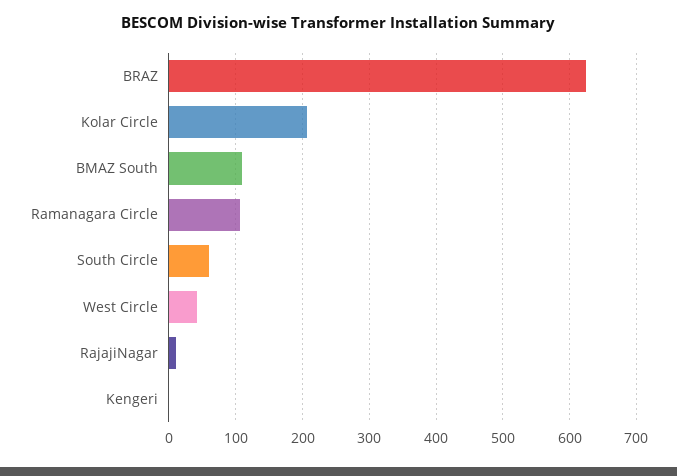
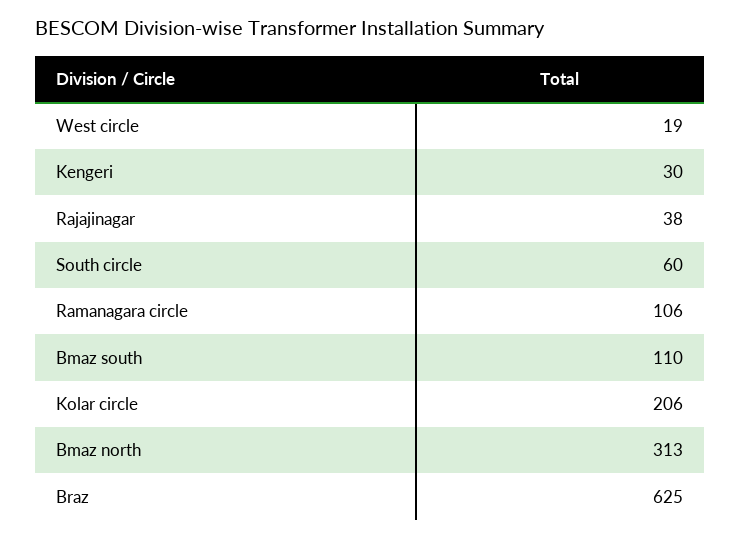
  {
    "BRAZ": 625,
    "Kolar Circle": 206,
    "BMAZ South": 110,
    "Ramanagara Circle": 106,
    "South Circle": 60,
-   "West Circle": 40,
+   "West Circle": 19,
-   "RajajiNagar": 10,
+   "RajajiNagar": 38,
-   "Kengeri": 0
+   "Kengeri": 30,
+   "Bmaz north": 313
  }

